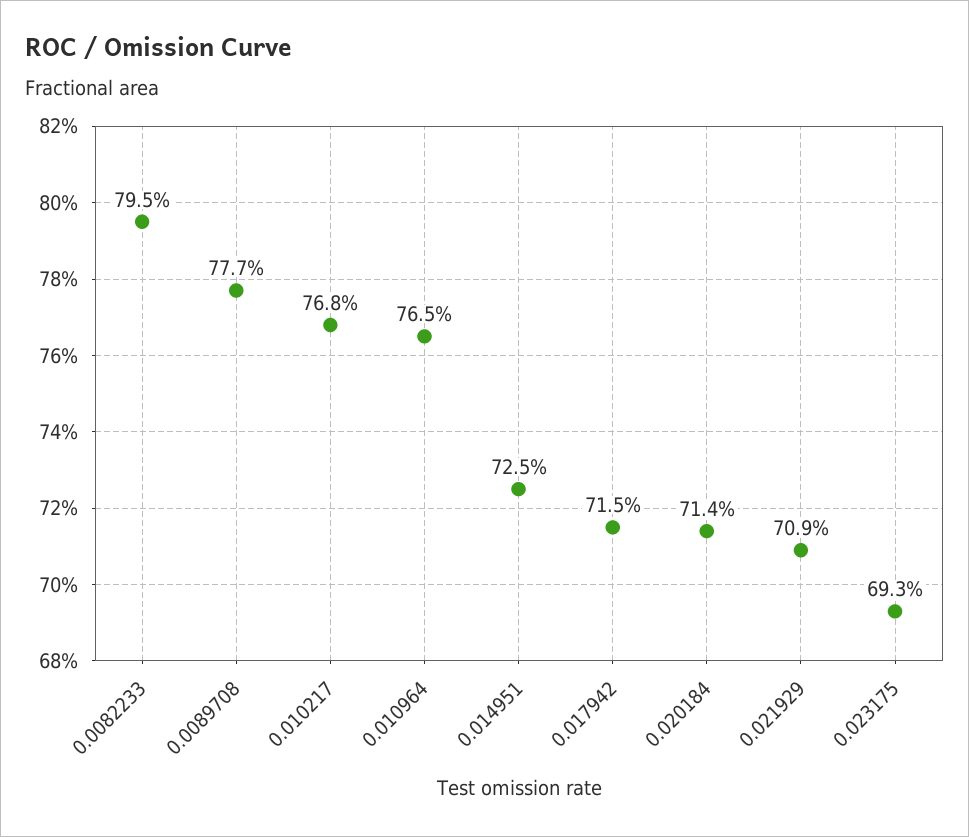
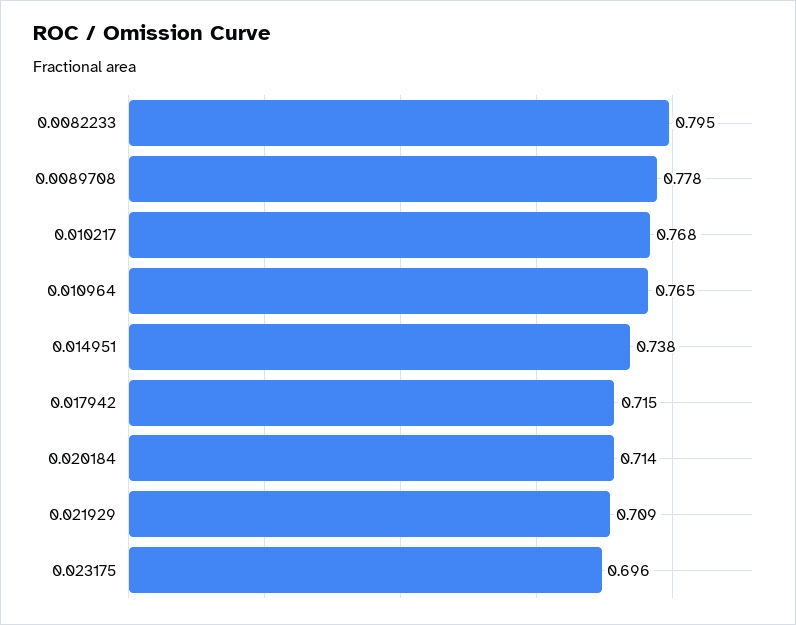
  {
    "0.0082233": 0.795,
-   "0.0089708": 0.777,
+   "0.0089708": 0.778,
    "0.010217": 0.768,
    "0.010964": 0.765,
-   "0.014951": 0.725,
+   "0.014951": 0.738,
    "0.017942": 0.715,
    "0.020184": 0.714,
    "0.021929": 0.709,
-   "0.023175": 0.693
+   "0.023175": 0.696
  }

